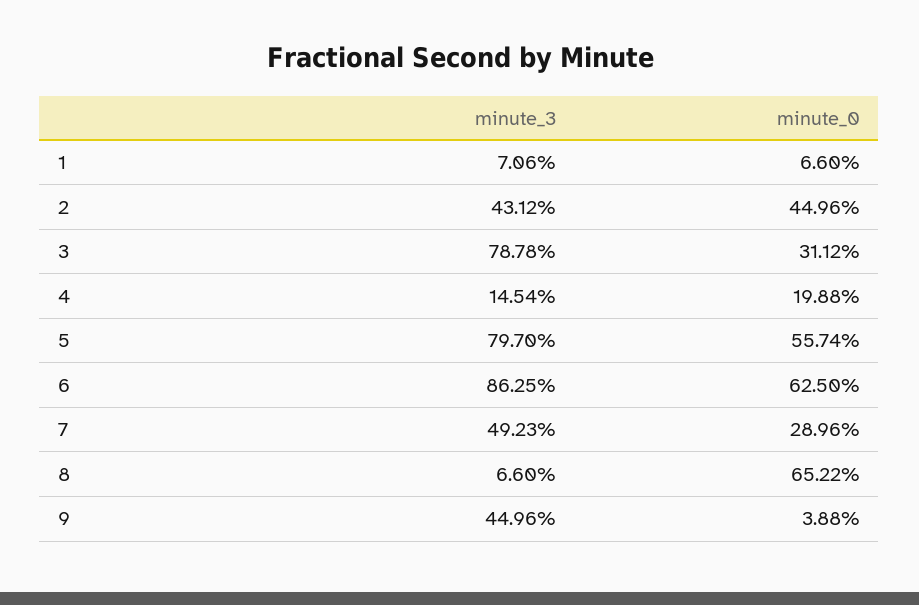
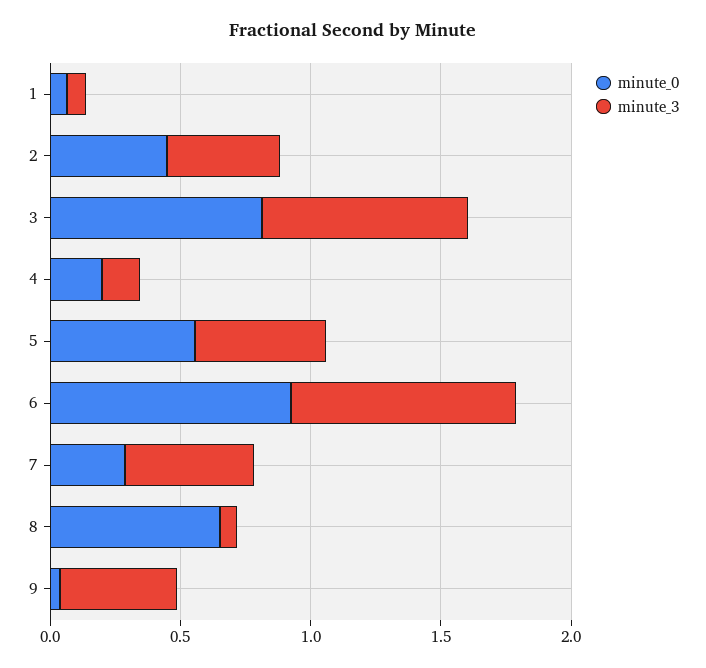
  {
    "minute_3": {
      "1": 0.0706,
      "2": 0.4312,
      "3": 0.7878,
      "4": 0.1454,
-     "5": 0.797,
+     "5": 0.5,
      "6": 0.8625,
      "7": 0.4923,
      "8": 0.066,
      "9": 0.4496
    },
    "minute_0": {
      "1": 0.066,
      "2": 0.4496,
-     "3": 0.3112,
+     "3": 0.8,
      "4": 0.1988,
      "5": 0.5574,
-     "6": 0.625,
+     "6": 0.9,
      "7": 0.2896,
      "8": 0.6522,
      "9": 0.0388
    }
  }

